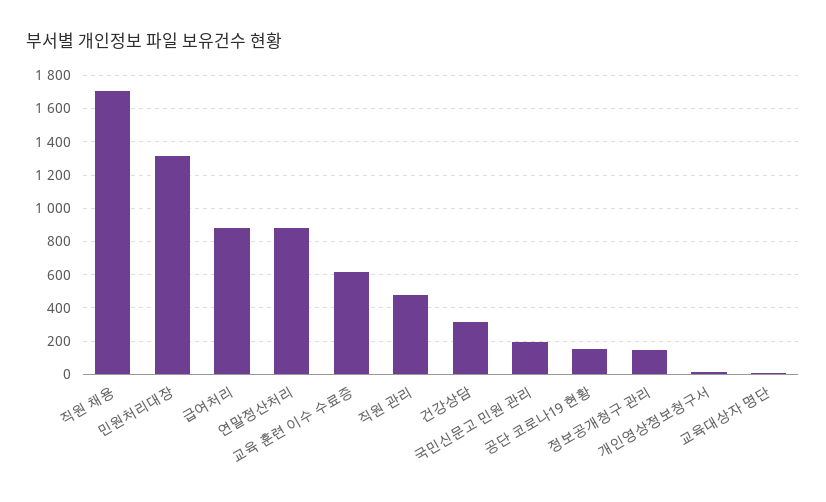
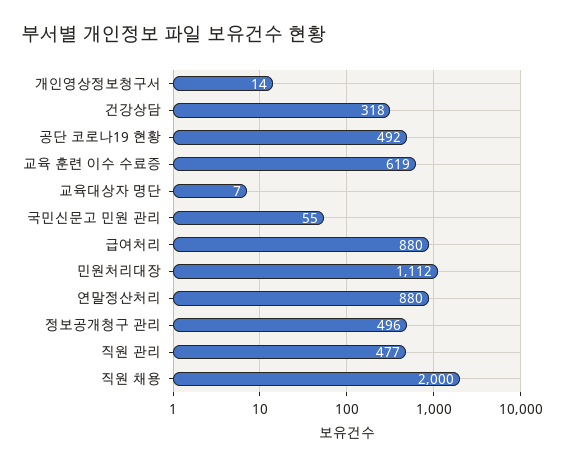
  {
-   "직원 채용": 1700,
+   "직원 채용": 2000,
-   "민원처리대장": 1300,
+   "민원처리대장": 1112,
    "급여처리": 880,
    "연말정산처리": 880,
    "교육 훈련 이수 수료증": 619,
    "직원 관리": 477,
    "건강상담": 318,
-   "국민신문고 민원 관리": 200,
+   "국민신문고 민원 관리": 55,
-   "공단 코로나19 현황": 150,
+   "공단 코로나19 현황": 492,
-   "정보공개청구 관리": 150,
+   "정보공개청구 관리": 496,
    "개인영상정보청구서": 14,
    "교육대상자 명단": 7
  }

